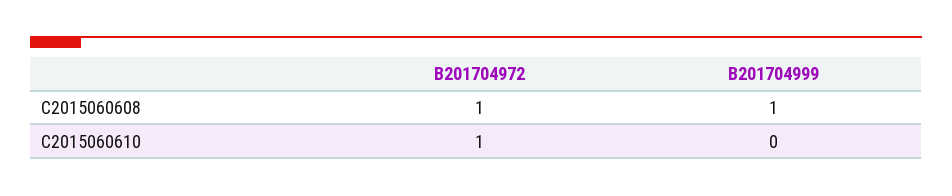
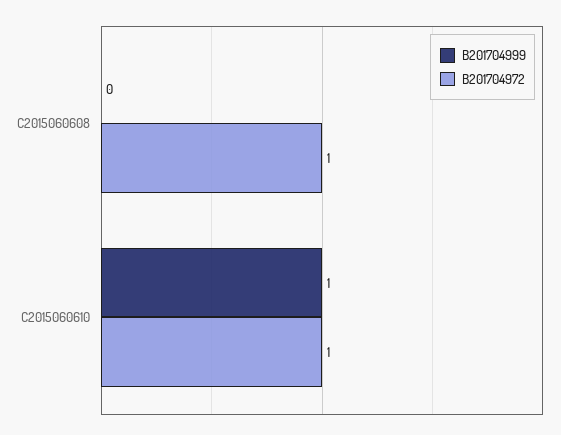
  {
    "B201704972": {
      "C2015060608": 1,
      "C2015060610": 1
    },
    "B201704999": {
-     "C2015060608": 1,
+     "C2015060608": 0,
-     "C2015060610": 0
+     "C2015060610": 1
    }
  }

